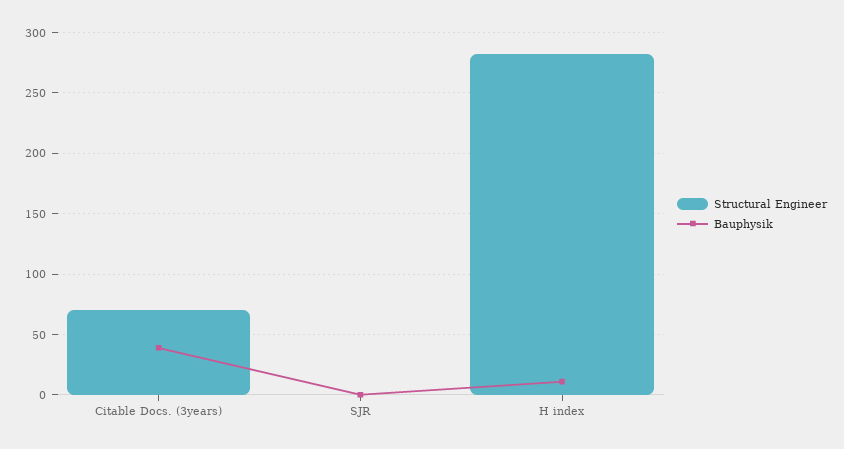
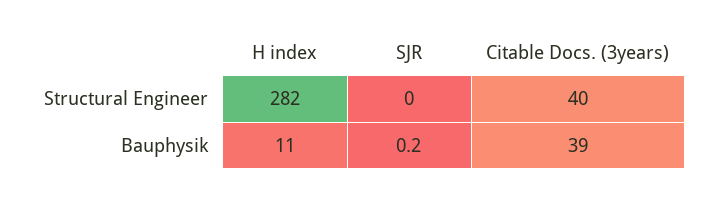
  {
    "Structural Engineer": {
-     "Citable Docs. (3years)": 70,
+     "Citable Docs. (3years)": 40,
      "SJR": 0,
      "H index": 282
    },
    "Bauphysik": {
      "Citable Docs. (3years)": 39,
      "SJR": 0.2,
      "H index": 11
    }
  }

